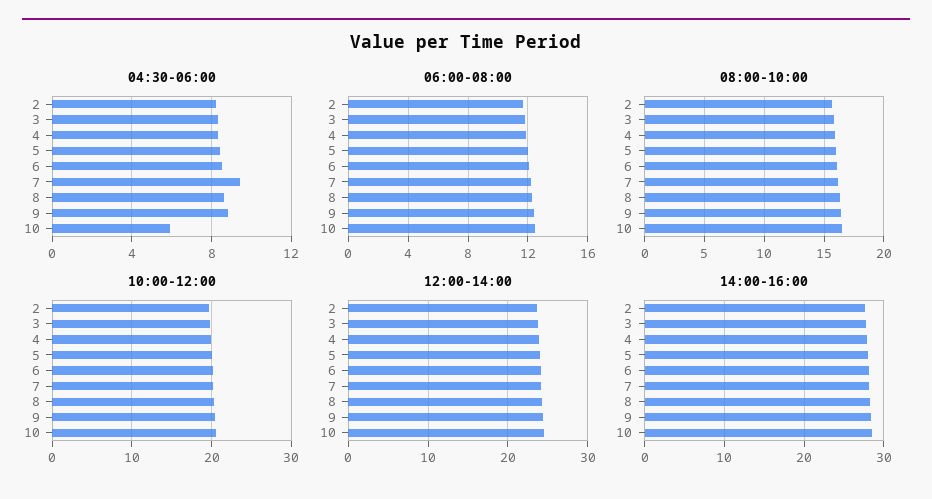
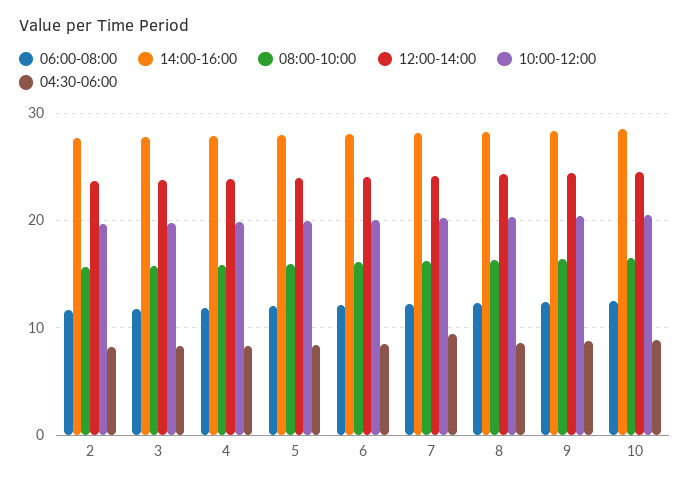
  {
    "04:30-06:00": {
      "2": 8,
      "3": 8.5,
      "4": 8.5,
      "5": 8.5,
      "6": 8.5,
      "7": 9.5,
      "8": 8.5,
      "9": 9,
-     "10": 6
+     "10": 9
    },
    "06:00-08:00": {
      "2": 11.5,
      "3": 12,
      "4": 12,
      "5": 12,
      "6": 12,
      "7": 12,
      "8": 12.5,
      "9": 12.5,
      "10": 12.5
    },
    "08:00-10:00": {
      "2": 16,
      "3": 16,
      "4": 16,
      "5": 16,
      "6": 16,
      "7": 16,
      "8": 16,
      "9": 16,
      "10": 17
    },
    "10:00-12:00": {
      "2": 20,
      "3": 20,
      "4": 20,
      "5": 20,
      "6": 20,
      "7": 20,
      "8": 20,
      "9": 20,
      "10": 21
    },
    "12:00-14:00": {
      "2": 24,
      "3": 24,
      "4": 24,
      "5": 24,
      "6": 24,
      "7": 24,
      "8": 24,
      "9": 24,
      "10": 25
    },
    "14:00-16:00": {
      "2": 28,
      "3": 28,
      "4": 28,
      "5": 28,
      "6": 28,
      "7": 28,
      "8": 28,
      "9": 28,
      "10": 29
    }
  }

